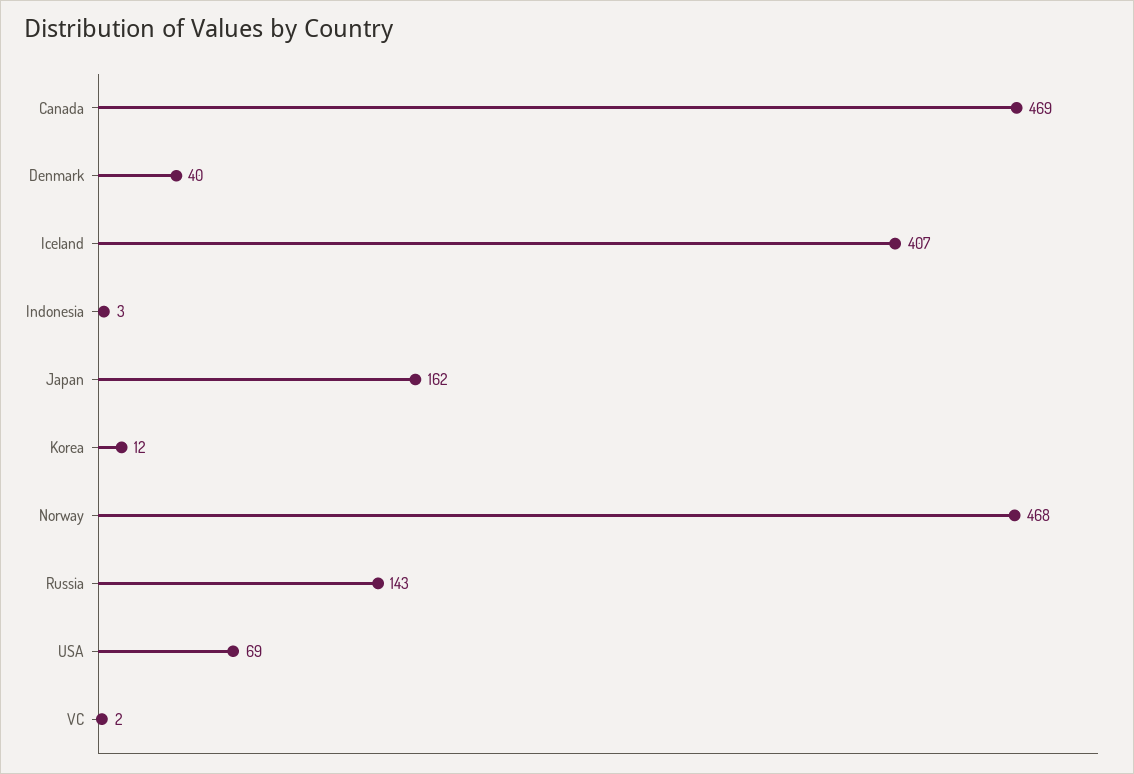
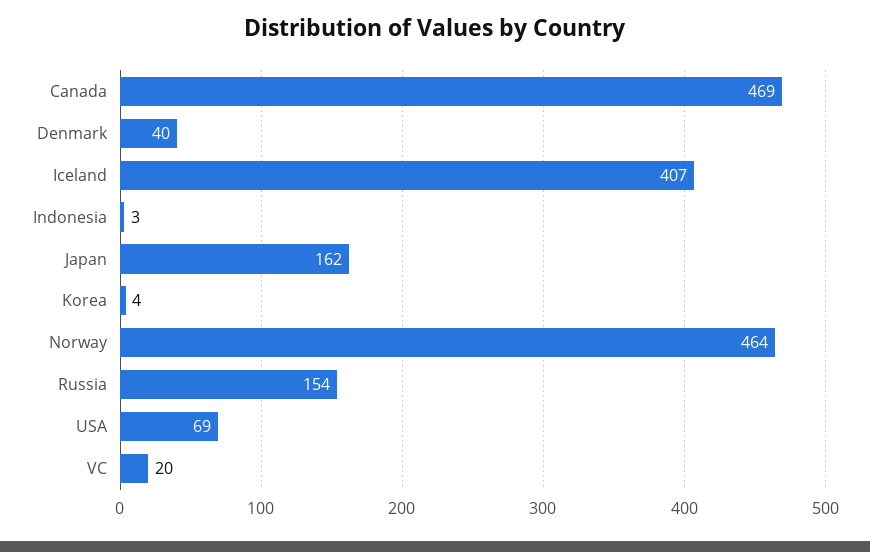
  {
    "Canada": 469,
    "Denmark": 40,
    "Iceland": 407,
    "Indonesia": 3,
    "Japan": 162,
-   "Korea": 12,
+   "Korea": 4,
-   "Norway": 468,
+   "Norway": 464,
-   "Russia": 143,
+   "Russia": 154,
    "USA": 69,
-   "VC": 2
+   "VC": 20
  }

